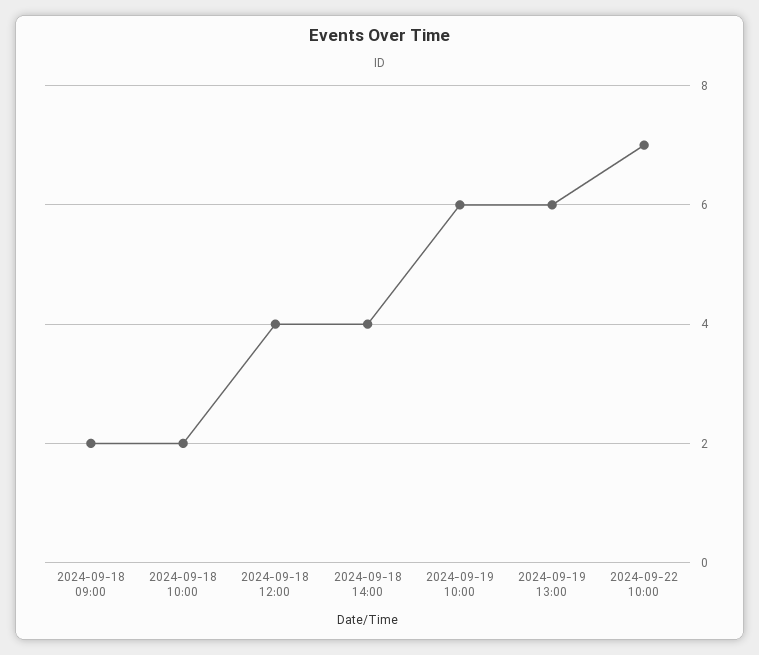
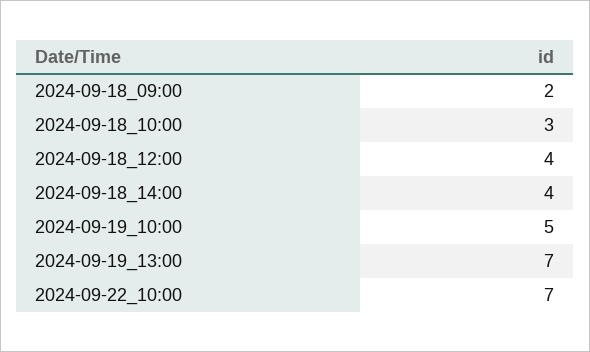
  {
    "2024-09-18 09:00": 2,
-   "2024-09-18 10:00": 2,
+   "2024-09-18 10:00": 3,
    "2024-09-18 12:00": 4,
    "2024-09-18 14:00": 4,
-   "2024-09-19 10:00": 6,
+   "2024-09-19 10:00": 5,
-   "2024-09-19 13:00": 6,
+   "2024-09-19 13:00": 7,
    "2024-09-22 10:00": 7
  }

